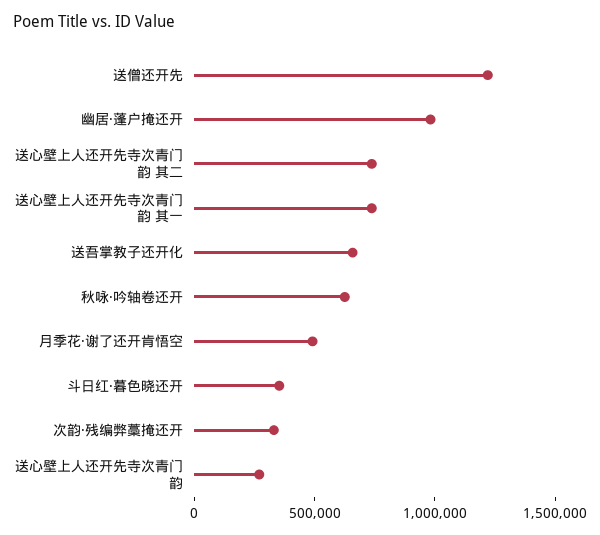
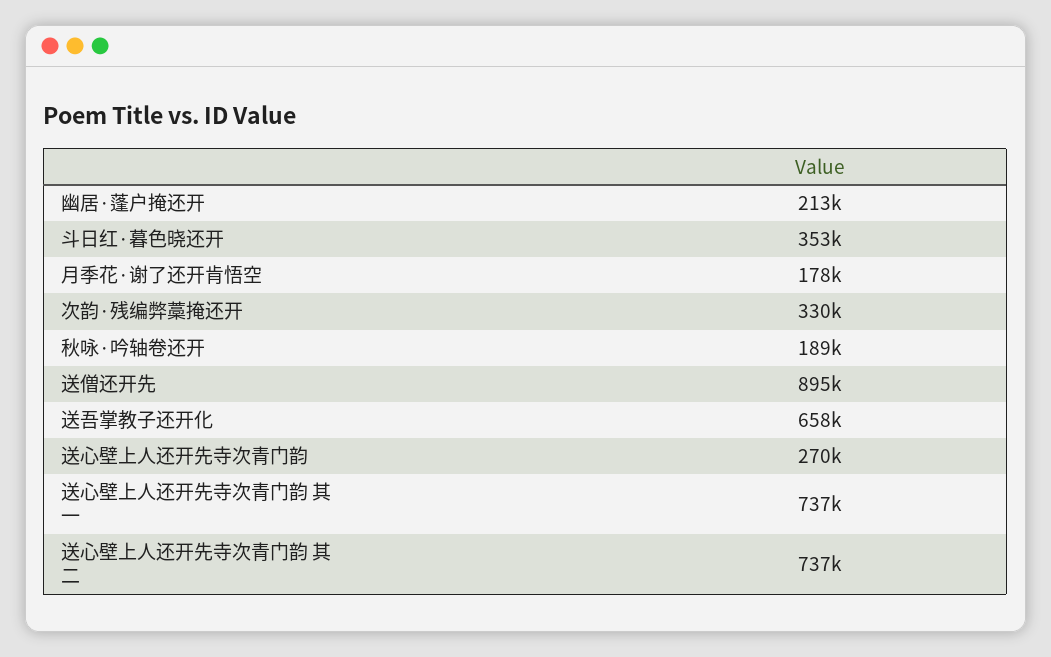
  {
-   "送僧还开先": 1200000,
+   "送僧还开先": 895000,
-   "幽居·蓬户掩还开": 1000000,
+   "幽居·蓬户掩还开": 213000,
    "送心壁上人还开先寺次青门韵 其二": 737000,
    "送心壁上人还开先寺次青门韵 其一": 737000,
    "送吾掌教子还开化": 658000,
-   "秋咏·吟轴卷还开": 600000,
+   "秋咏·吟轴卷还开": 189000,
-   "月季花·谢了还开肯悟空": 500000,
+   "月季花·谢了还开肯悟空": 178000,
    "斗日红·暮色晓还开": 353000,
    "次韵·残编弊藁掩还开": 330000,
    "送心壁上人还开先寺次青门韵": 270000
  }

